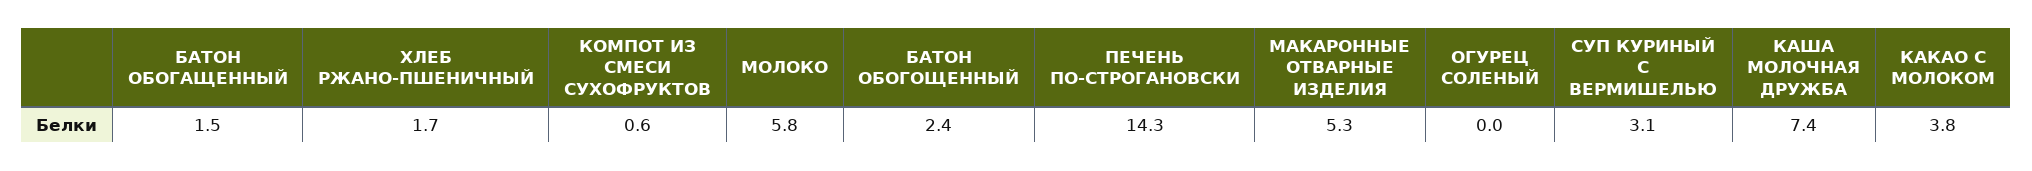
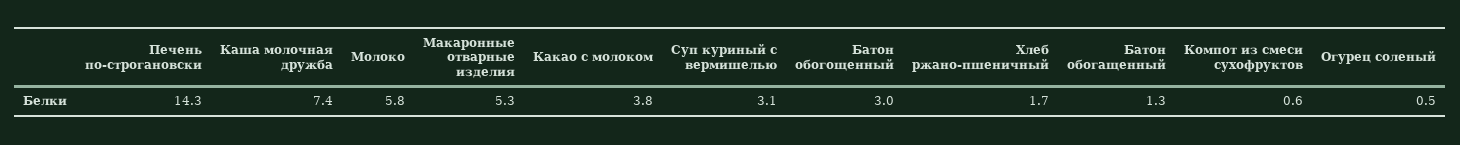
  {
-   "БАТОН ОБОГАЩЕННЫЙ": 1.5,
+   "БАТОН ОБОГАЩЕННЫЙ": 1.3,
    "ХЛЕБ РЖАНО-ПШЕНИЧНЫЙ": 1.7,
    "КОМПОТ ИЗ СМЕСИ СУХОФРУКТОВ": 0.6,
    "МОЛОКО": 5.8,
-   "БАТОН ОБОГОЩЕННЫЙ": 2.4,
+   "БАТОН ОБОГОЩЕННЫЙ": 3,
    "ПЕЧЕНЬ ПО-СТРОГАНОВСКИ": 14.3,
    "МАКАРОННЫЕ ОТВАРНЫЕ ИЗДЕЛИЯ": 5.3,
-   "ОГУРЕЦ СОЛЕНЫЙ": 0,
+   "ОГУРЕЦ СОЛЕНЫЙ": 0.5,
    "СУП КУРИНЫЙ С ВЕРМИШЕЛЬЮ": 3.1,
    "КАША МОЛОЧНАЯ ДРУЖБА": 7.4,
    "КАКАО С МОЛОКОМ": 3.8
  }

